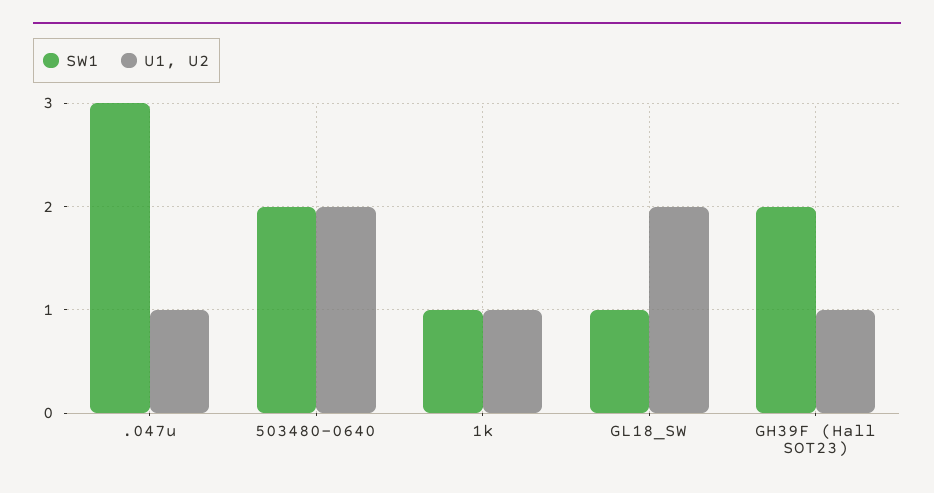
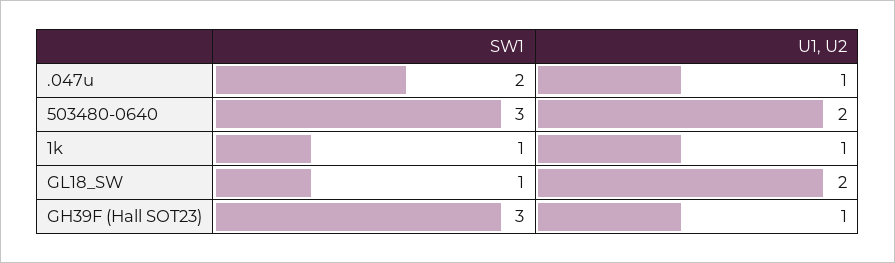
  {
    "SW1": {
-     ".047u": 3,
+     ".047u": 2,
-     "503480-0640": 2,
+     "503480-0640": 3,
      "1k": 1,
      "GL18_SW": 1,
-     "GH39F (Hall SOT23)": 2
+     "GH39F (Hall SOT23)": 3
    },
    "U1, U2": {
      ".047u": 1,
      "503480-0640": 2,
      "1k": 1,
      "GL18_SW": 2,
      "GH39F (Hall SOT23)": 1
    }
  }

